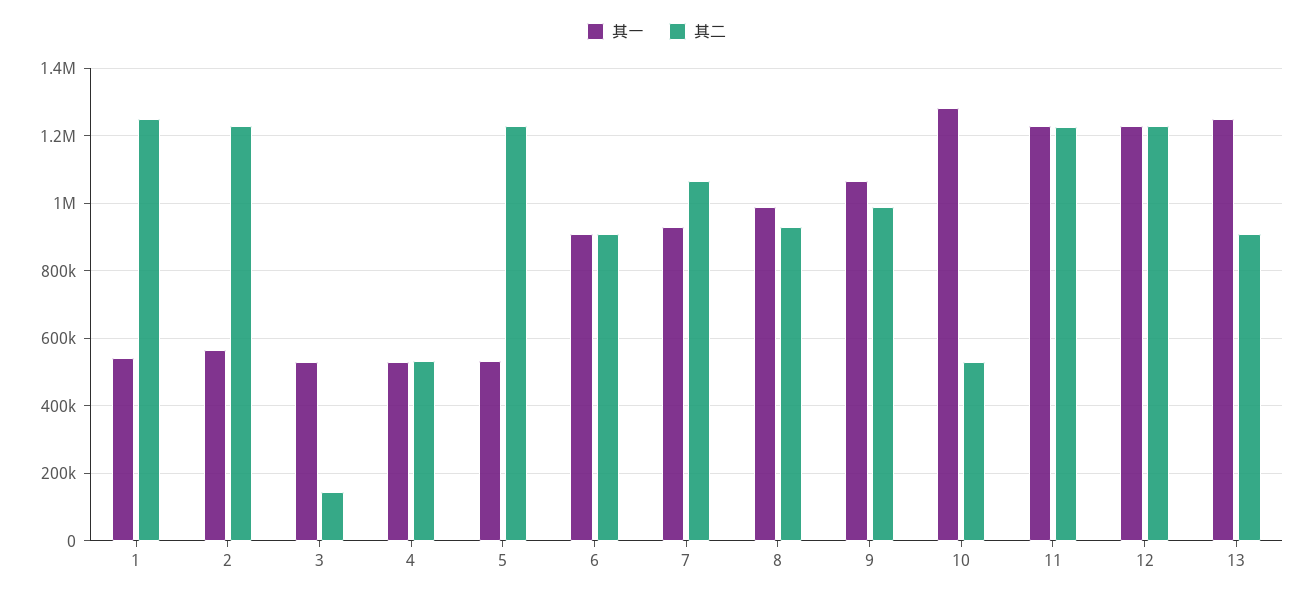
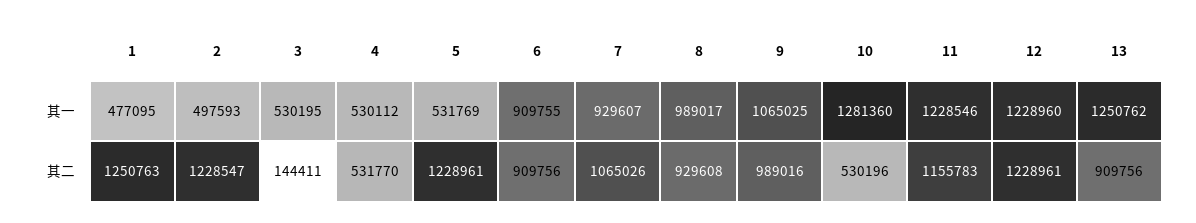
  {
    "其一": {
-     "1": 540000,
+     "1": 477095,
-     "2": 560000,
+     "2": 497593,
      "3": 530195,
      "4": 530112,
      "5": 531769,
      "6": 909755,
      "7": 929607,
      "8": 989017,
      "9": 1065025,
      "10": 1281360,
      "11": 1228546,
      "12": 1228960,
      "13": 1250762
    },
    "其二": {
      "1": 1250763,
      "2": 1228547,
      "3": 144411,
      "4": 531770,
      "5": 1228961,
      "6": 909756,
      "7": 1065026,
      "8": 929608,
      "9": 989016,
      "10": 530196,
-     "11": 1220000,
+     "11": 1155783,
      "12": 1228961,
      "13": 909756
    }
  }

